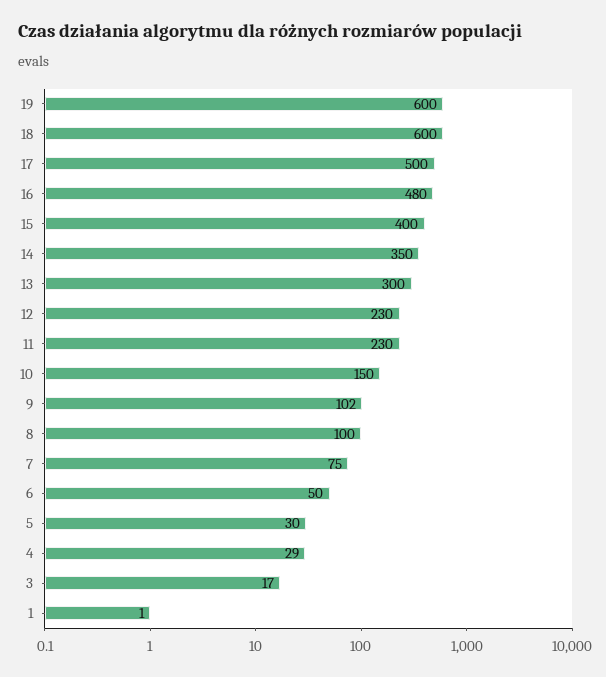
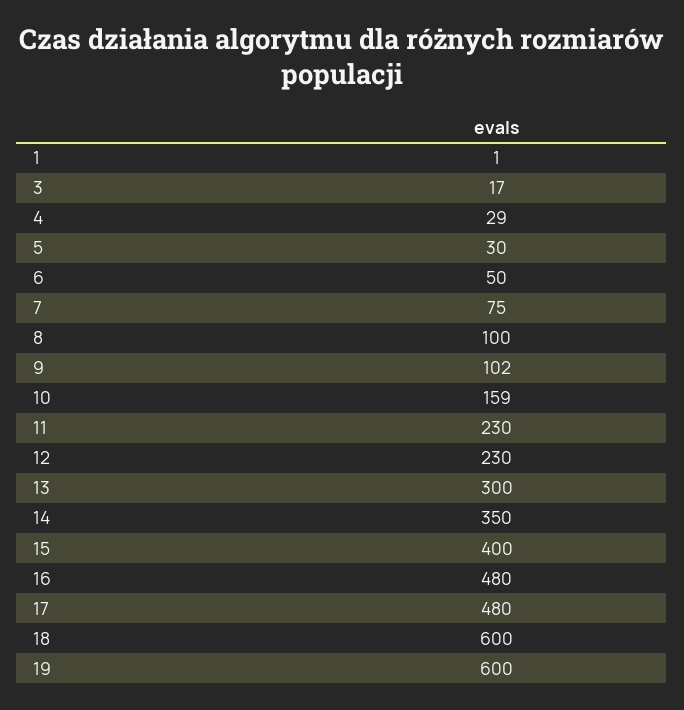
  {
    "19": 600,
    "18": 600,
-   "17": 500,
+   "17": 480,
    "16": 480,
    "15": 400,
    "14": 350,
    "13": 300,
    "12": 230,
    "11": 230,
-   "10": 150,
+   "10": 159,
    "9": 102,
    "8": 100,
    "7": 75,
    "6": 50,
    "5": 30,
    "4": 29,
    "3": 17,
    "1": 1
  }

